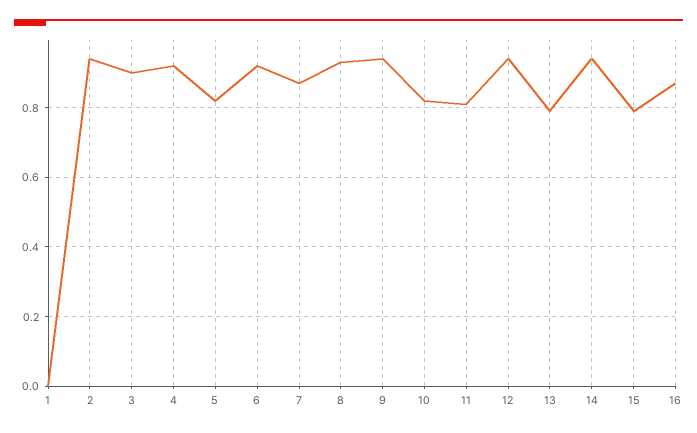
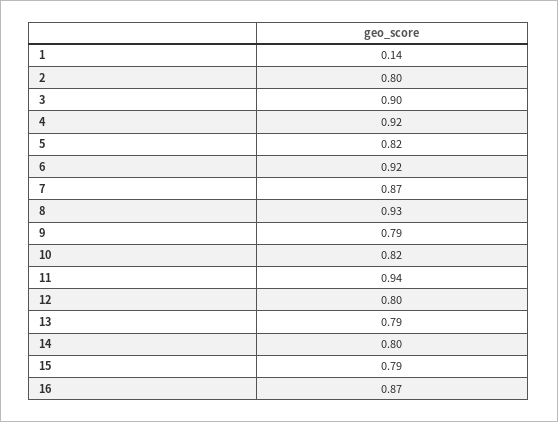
  {
-   "1": 0,
+   "1": 0.14,
-   "2": 0.95,
+   "2": 0.8,
    "3": 0.9,
    "4": 0.92,
    "5": 0.82,
    "6": 0.92,
    "7": 0.87,
    "8": 0.93,
-   "9": 0.95,
+   "9": 0.79,
    "10": 0.82,
-   "11": 0.8,
+   "11": 0.94,
-   "12": 0.95,
+   "12": 0.8,
    "13": 0.79,
-   "14": 0.95,
+   "14": 0.8,
    "15": 0.79,
    "16": 0.87
  }

